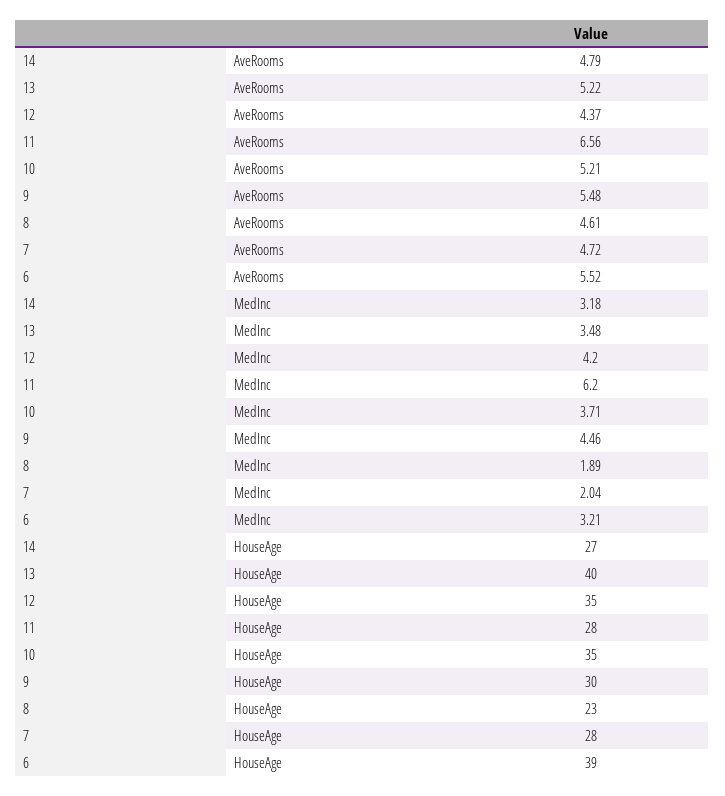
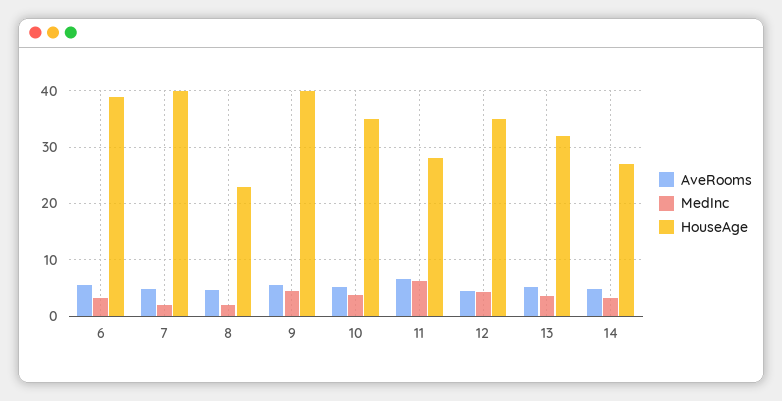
  {
    "AveRooms": {
      "14": 4.79,
      "13": 5.22,
      "12": 4.37,
      "11": 6.56,
      "10": 5.21,
      "9": 5.48,
      "8": 4.61,
      "7": 4.72,
      "6": 5.52
    },
    "MedInc": {
      "14": 3.18,
      "13": 3.48,
      "12": 4.2,
      "11": 6.2,
      "10": 3.71,
      "9": 4.46,
      "8": 1.89,
      "7": 2.04,
      "6": 3.21
    },
    "HouseAge": {
      "14": 27,
-     "13": 40,
+     "13": 32,
      "12": 35,
      "11": 28,
      "10": 35,
-     "9": 30,
+     "9": 40,
      "8": 23,
-     "7": 28,
+     "7": 40,
      "6": 39
    }
  }

